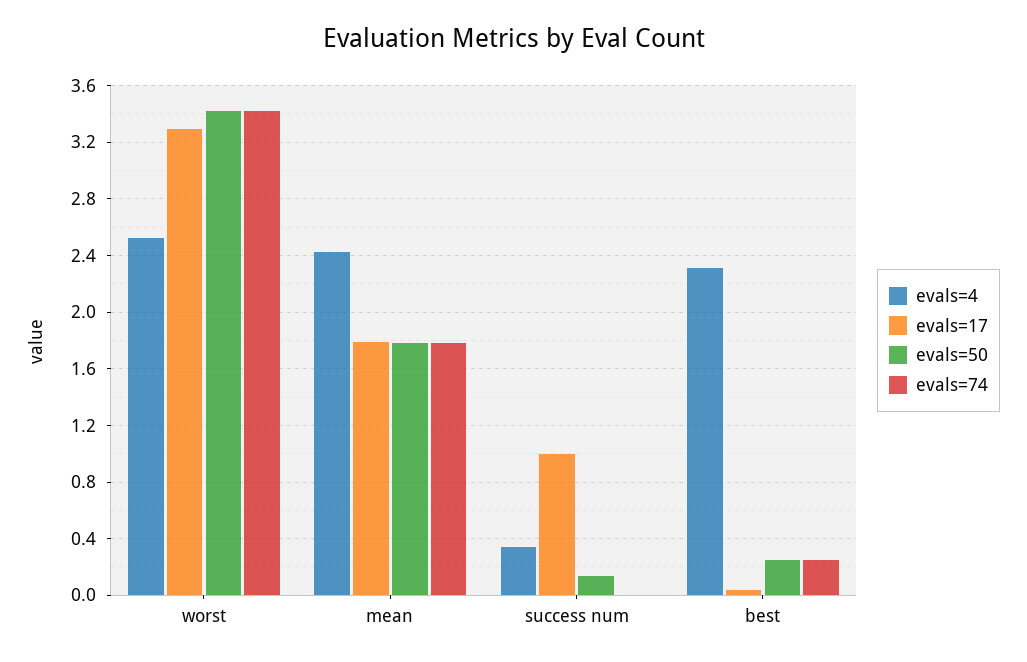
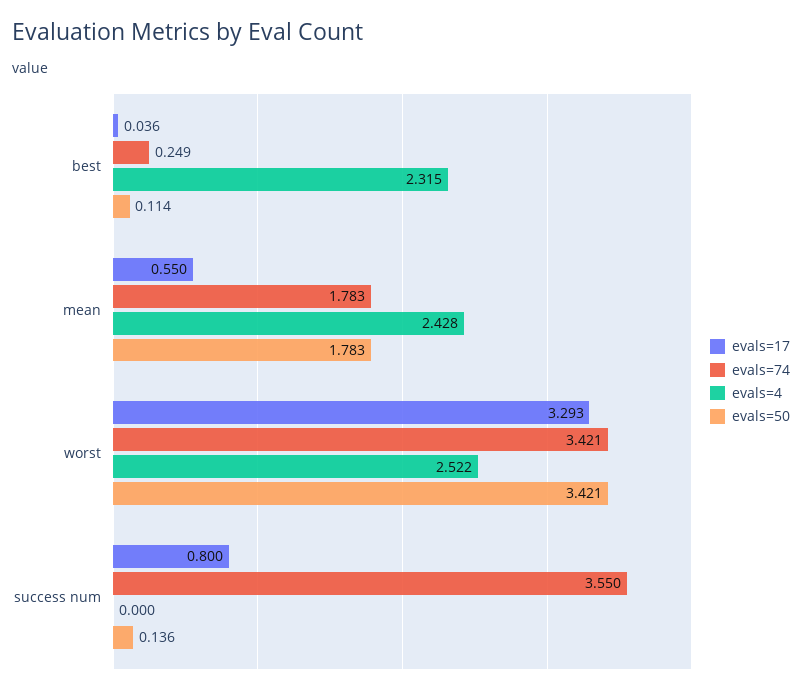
  {
    "evals=4": {
      "worst": 2.522,
      "mean": 2.428,
-     "success num": 0.35,
+     "success num": 0,
      "best": 2.315
    },
    "evals=17": {
      "worst": 3.293,
-     "mean": 1.8,
+     "mean": 0.55,
-     "success num": 1,
+     "success num": 0.8,
      "best": 0.036
    },
    "evals=50": {
      "worst": 3.421,
      "mean": 1.783,
      "success num": 0.136,
-     "best": 0.25
+     "best": 0.114
    },
    "evals=74": {
      "worst": 3.421,
      "mean": 1.783,
-     "success num": 0,
+     "success num": 3.55,
      "best": 0.249
    }
  }

